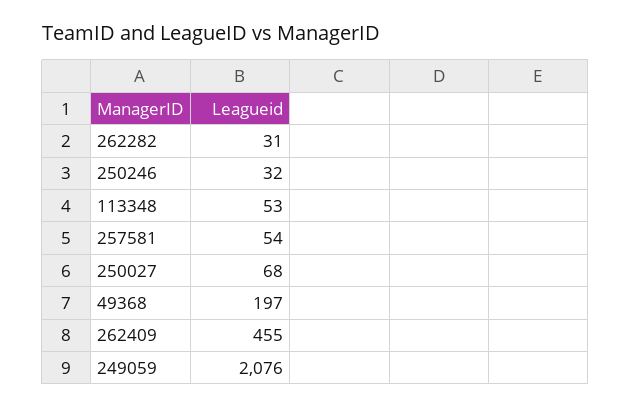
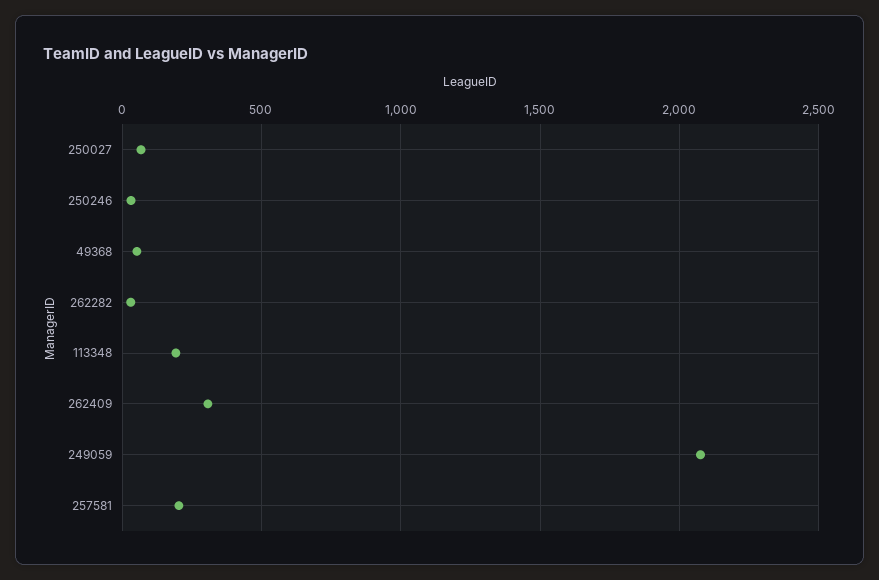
  {
    "262282": 31,
    "250246": 32,
-   "113348": 53,
+   "113348": 200,
-   "257581": 54,
+   "257581": 200,
    "250027": 68,
-   "49368": 197,
+   "49368": 50,
-   "262409": 455,
+   "262409": 300,
    "249059": 2076
  }

